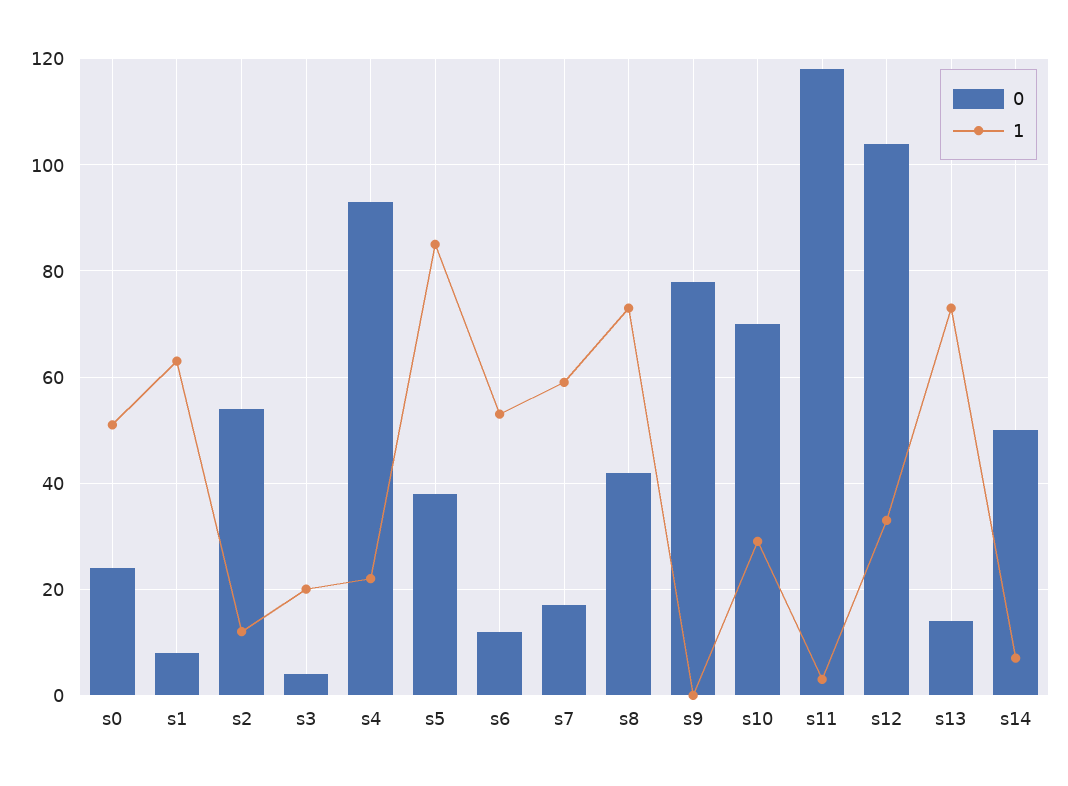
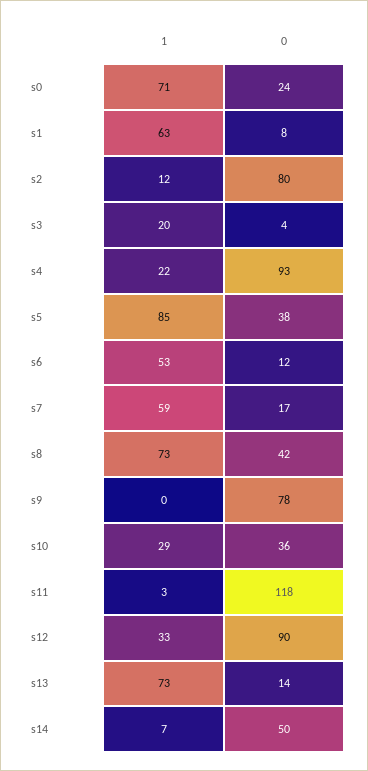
  {
    "0": {
      "s0": 24,
      "s1": 8,
-     "s2": 55,
+     "s2": 80,
      "s3": 4,
      "s4": 93,
      "s5": 38,
      "s6": 12,
      "s7": 17,
      "s8": 42,
      "s9": 78,
-     "s10": 70,
+     "s10": 36,
      "s11": 118,
-     "s12": 105,
+     "s12": 90,
      "s13": 14,
      "s14": 50
    },
    "1": {
-     "s0": 50,
+     "s0": 71,
      "s1": 63,
      "s2": 12,
      "s3": 20,
      "s4": 22,
      "s5": 85,
      "s6": 53,
      "s7": 59,
      "s8": 73,
      "s9": 0,
      "s10": 29,
      "s11": 3,
      "s12": 33,
      "s13": 73,
      "s14": 7
    }
  }

